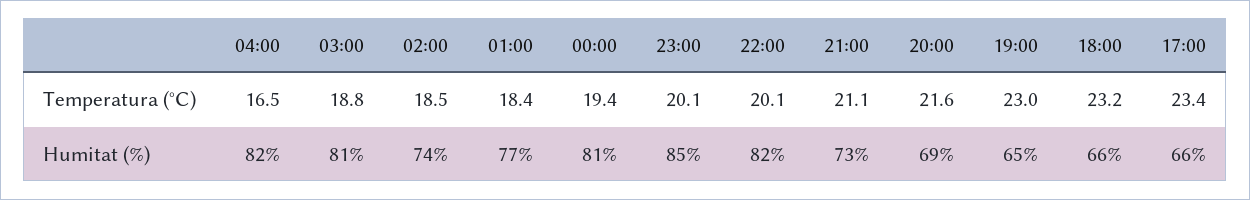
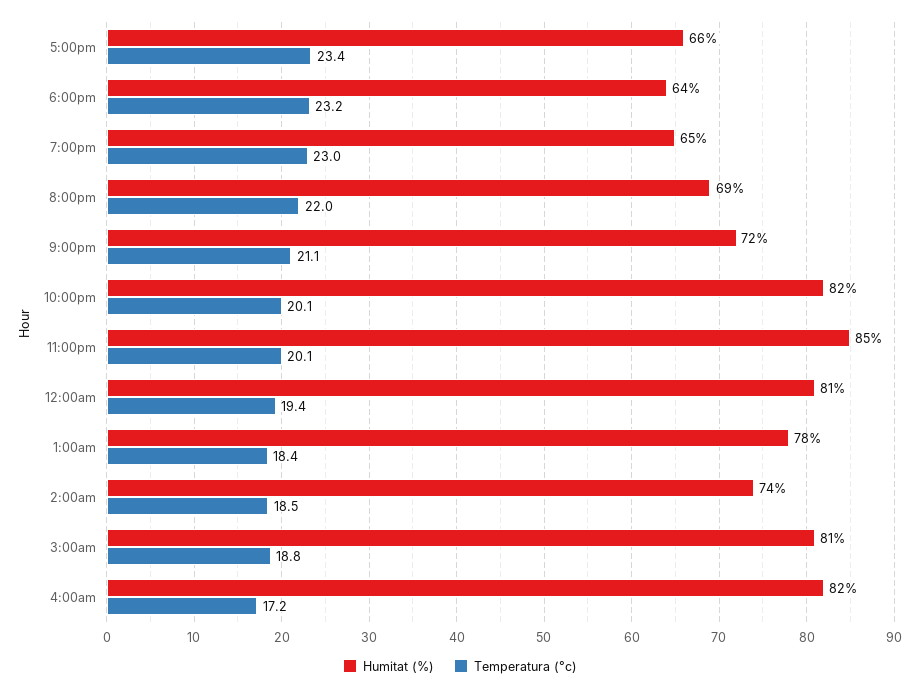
  {
    "Temperatura (°C)": {
-     "04:00": 16.5,
+     "04:00": 17.2,
      "03:00": 18.8,
      "02:00": 18.5,
      "01:00": 18.4,
      "00:00": 19.4,
      "23:00": 20.1,
      "22:00": 20.1,
      "21:00": 21.1,
-     "20:00": 21.6,
+     "20:00": 22,
      "19:00": 23,
      "18:00": 23.2,
      "17:00": 23.4
    },
    "Humitat (%)": {
      "04:00": 82,
      "03:00": 81,
      "02:00": 74,
-     "01:00": 77,
+     "01:00": 78,
      "00:00": 81,
      "23:00": 85,
      "22:00": 82,
-     "21:00": 73,
+     "21:00": 72,
      "20:00": 69,
      "19:00": 65,
-     "18:00": 66,
+     "18:00": 64,
      "17:00": 66
    }
  }

